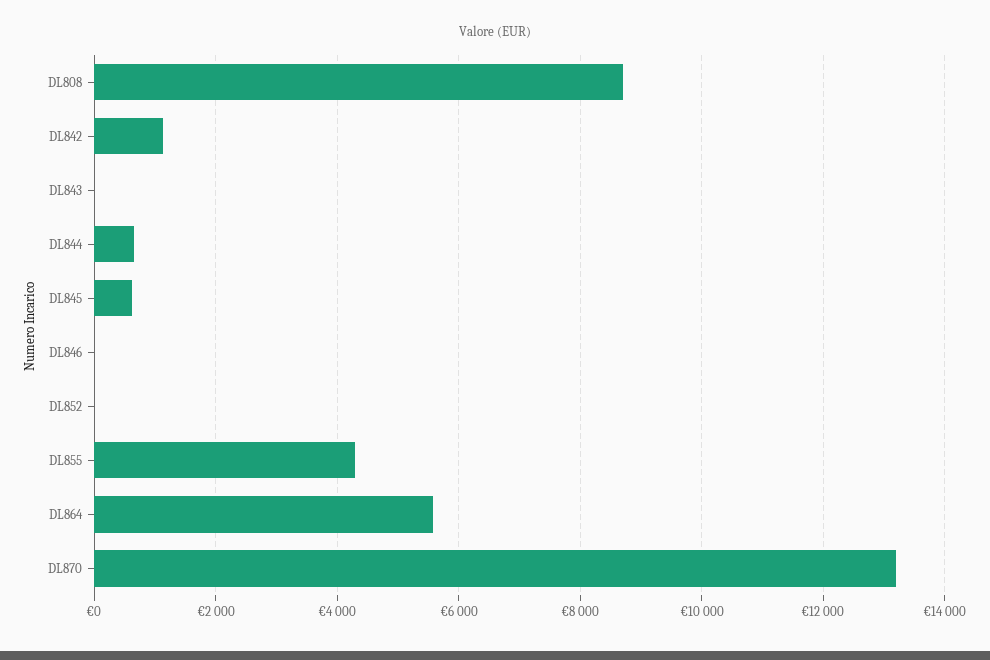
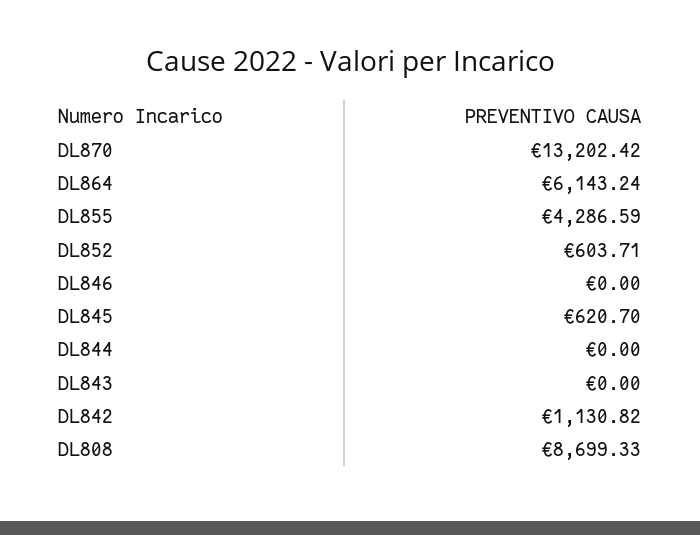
  {
    "DL808": 8699.33,
    "DL842": 1130.82,
    "DL843": 0,
-   "DL844": 600,
+   "DL844": 0,
    "DL845": 620.7,
    "DL846": 0,
-   "DL852": 0,
+   "DL852": 603.71,
    "DL855": 4286.59,
-   "DL864": 5600,
+   "DL864": 6143.24,
    "DL870": 13202.42
  }

